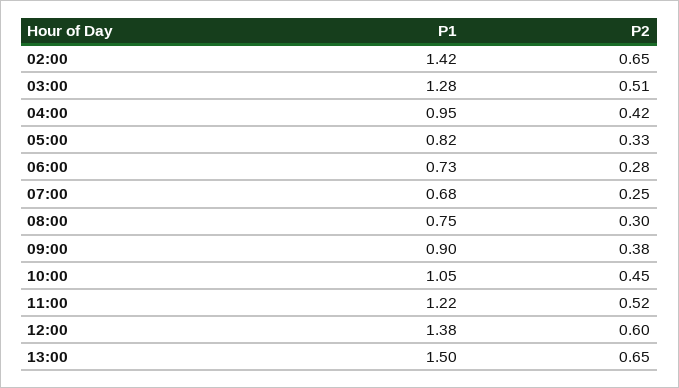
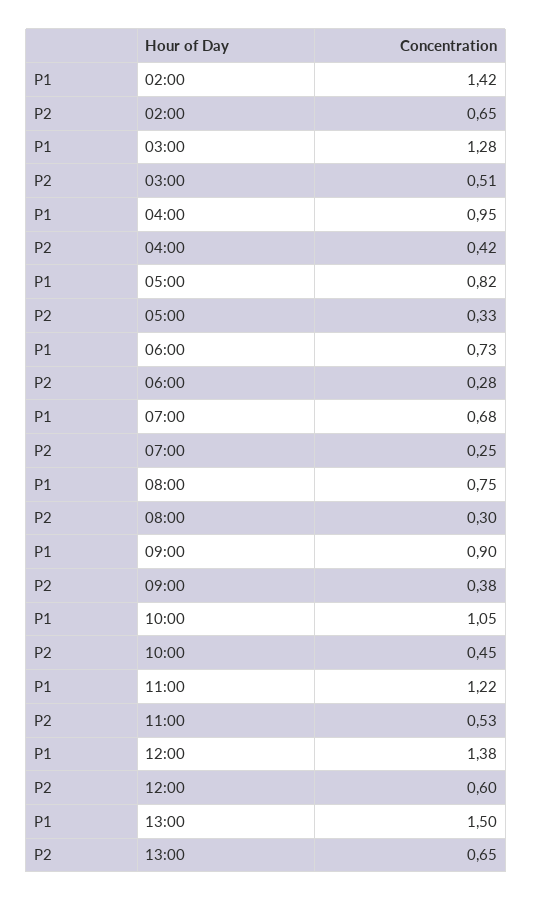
  {
    "P1": {
      "02:00": 1.42,
      "03:00": 1.28,
      "04:00": 0.95,
      "05:00": 0.82,
      "06:00": 0.73,
      "07:00": 0.68,
      "08:00": 0.75,
      "09:00": 0.9,
      "10:00": 1.05,
      "11:00": 1.22,
      "12:00": 1.38,
      "13:00": 1.5
    },
    "P2": {
      "02:00": 0.65,
      "03:00": 0.51,
      "04:00": 0.42,
      "05:00": 0.33,
      "06:00": 0.28,
      "07:00": 0.25,
      "08:00": 0.3,
      "09:00": 0.38,
      "10:00": 0.45,
-     "11:00": 0.52,
+     "11:00": 0.53,
      "12:00": 0.6,
      "13:00": 0.65
    }
  }

